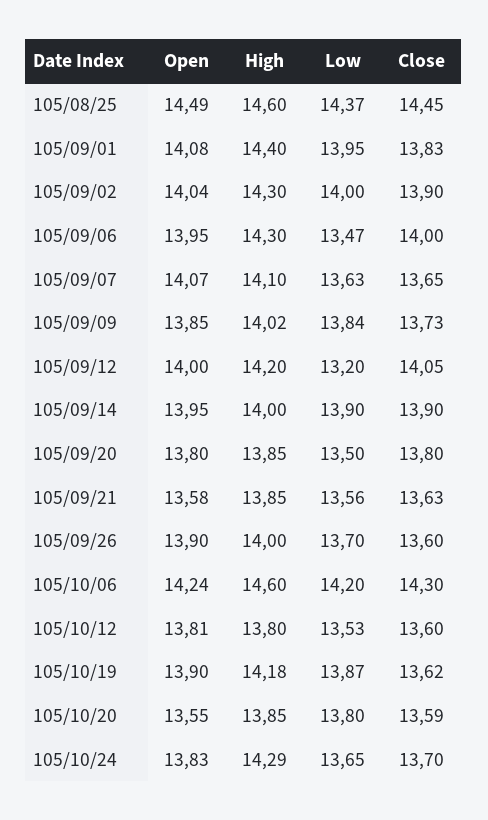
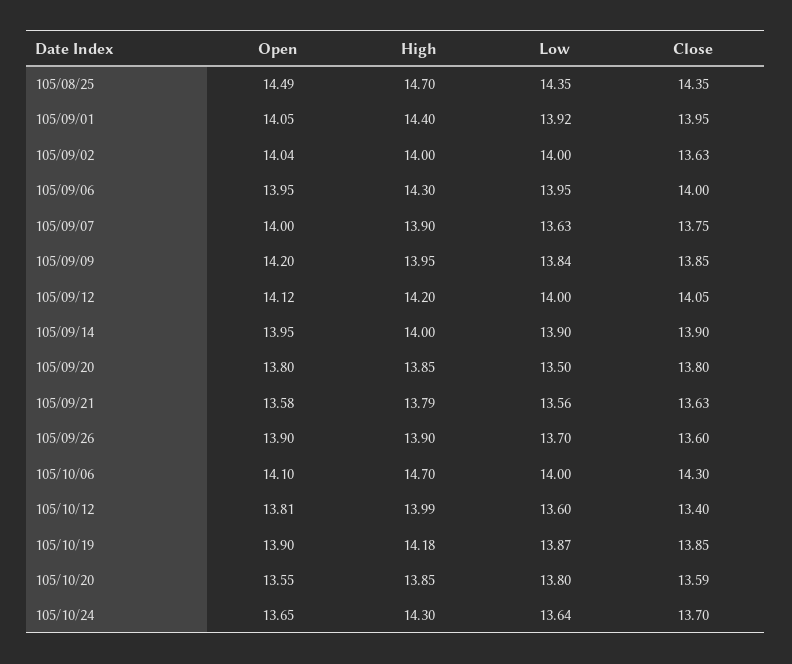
  {
    "Open": {
      "105/08/25": 14.49,
-     "105/09/01": 14.08,
+     "105/09/01": 14.05,
      "105/09/02": 14.04,
      "105/09/06": 13.95,
-     "105/09/07": 14.07,
+     "105/09/07": 14,
-     "105/09/09": 13.85,
+     "105/09/09": 14.2,
-     "105/09/12": 14,
+     "105/09/12": 14.12,
      "105/09/14": 13.95,
      "105/09/20": 13.8,
      "105/09/21": 13.58,
      "105/09/26": 13.9,
-     "105/10/06": 14.24,
+     "105/10/06": 14.1,
      "105/10/12": 13.81,
      "105/10/19": 13.9,
      "105/10/20": 13.55,
-     "105/10/24": 13.83
+     "105/10/24": 13.65
    },
    "High": {
-     "105/08/25": 14.6,
+     "105/08/25": 14.7,
      "105/09/01": 14.4,
-     "105/09/02": 14.3,
+     "105/09/02": 14,
      "105/09/06": 14.3,
-     "105/09/07": 14.1,
+     "105/09/07": 13.9,
-     "105/09/09": 14.02,
+     "105/09/09": 13.95,
      "105/09/12": 14.2,
      "105/09/14": 14,
      "105/09/20": 13.85,
-     "105/09/21": 13.85,
+     "105/09/21": 13.79,
-     "105/09/26": 14,
+     "105/09/26": 13.9,
-     "105/10/06": 14.6,
+     "105/10/06": 14.7,
-     "105/10/12": 13.8,
+     "105/10/12": 13.99,
      "105/10/19": 14.18,
      "105/10/20": 13.85,
-     "105/10/24": 14.29
+     "105/10/24": 14.3
    },
    "Low": {
-     "105/08/25": 14.37,
+     "105/08/25": 14.35,
-     "105/09/01": 13.95,
+     "105/09/01": 13.92,
      "105/09/02": 14,
-     "105/09/06": 13.47,
+     "105/09/06": 13.95,
      "105/09/07": 13.63,
      "105/09/09": 13.84,
-     "105/09/12": 13.2,
+     "105/09/12": 14,
      "105/09/14": 13.9,
      "105/09/20": 13.5,
      "105/09/21": 13.56,
      "105/09/26": 13.7,
-     "105/10/06": 14.2,
+     "105/10/06": 14,
-     "105/10/12": 13.53,
+     "105/10/12": 13.6,
      "105/10/19": 13.87,
      "105/10/20": 13.8,
-     "105/10/24": 13.65
+     "105/10/24": 13.64
    },
    "Close": {
-     "105/08/25": 14.45,
+     "105/08/25": 14.35,
-     "105/09/01": 13.83,
+     "105/09/01": 13.95,
-     "105/09/02": 13.9,
+     "105/09/02": 13.63,
      "105/09/06": 14,
-     "105/09/07": 13.65,
+     "105/09/07": 13.75,
-     "105/09/09": 13.73,
+     "105/09/09": 13.85,
      "105/09/12": 14.05,
      "105/09/14": 13.9,
      "105/09/20": 13.8,
      "105/09/21": 13.63,
      "105/09/26": 13.6,
      "105/10/06": 14.3,
-     "105/10/12": 13.6,
+     "105/10/12": 13.4,
-     "105/10/19": 13.62,
+     "105/10/19": 13.85,
      "105/10/20": 13.59,
      "105/10/24": 13.7
    }
  }

